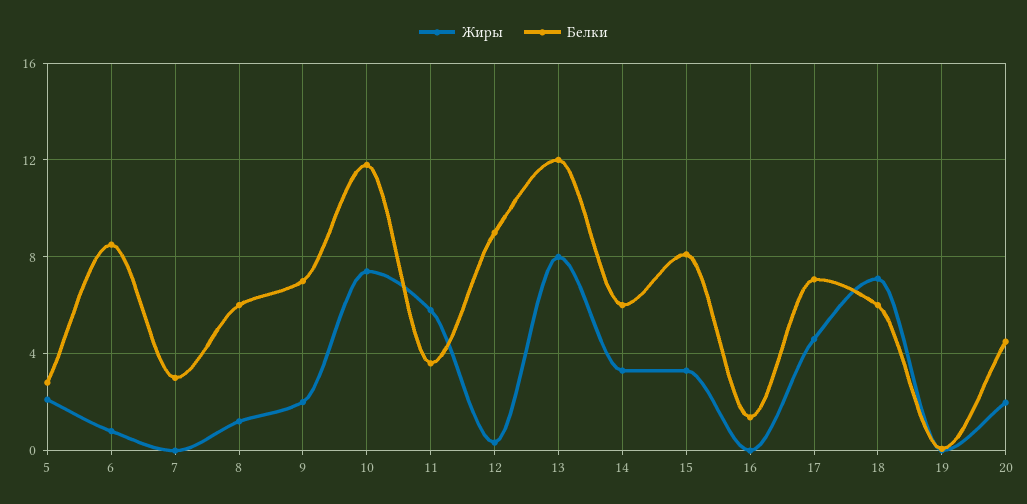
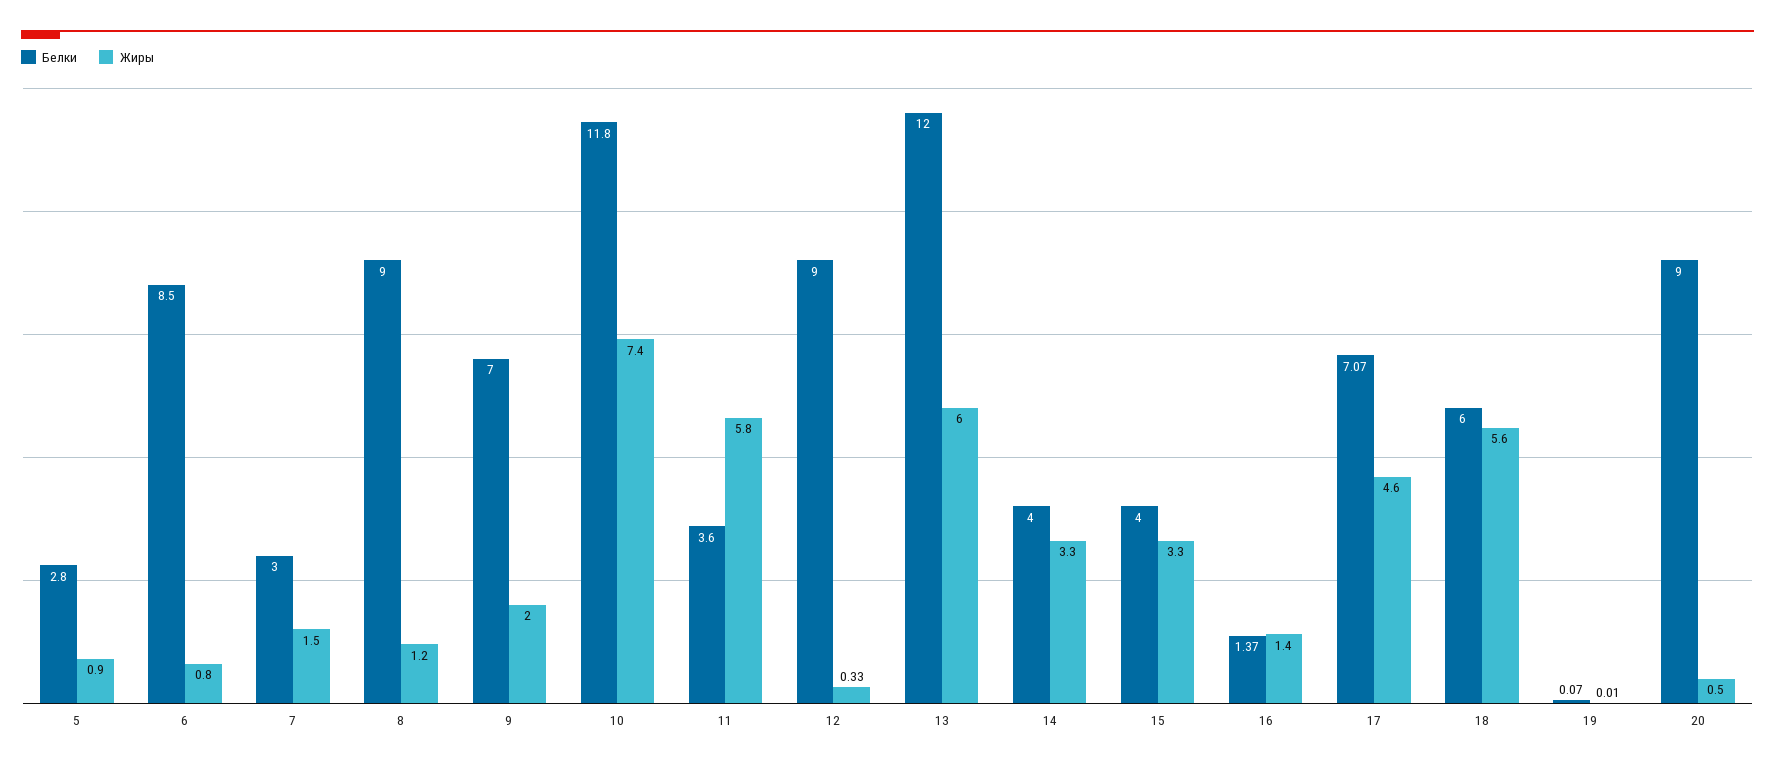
  {
    "Жиры": {
-     "5": 2,
+     "5": 0.9,
      "6": 0.8,
-     "7": 0,
+     "7": 1.5,
      "8": 1.2,
      "9": 2,
      "10": 7.4,
      "11": 5.8,
      "12": 0.33,
-     "13": 8,
+     "13": 6,
      "14": 3.3,
      "15": 3.3,
-     "16": 0,
+     "16": 1.4,
      "17": 4.6,
-     "18": 7,
+     "18": 5.6,
      "19": 0.01,
-     "20": 2
+     "20": 0.5
    },
    "Белки": {
      "5": 2.8,
      "6": 8.5,
      "7": 3,
-     "8": 6,
+     "8": 9,
      "9": 7,
      "10": 11.8,
      "11": 3.6,
      "12": 9,
      "13": 12,
-     "14": 6,
+     "14": 4,
-     "15": 8,
+     "15": 4,
      "16": 1.37,
      "17": 7.07,
      "18": 6,
      "19": 0.07,
-     "20": 4.5
+     "20": 9
    }
  }

